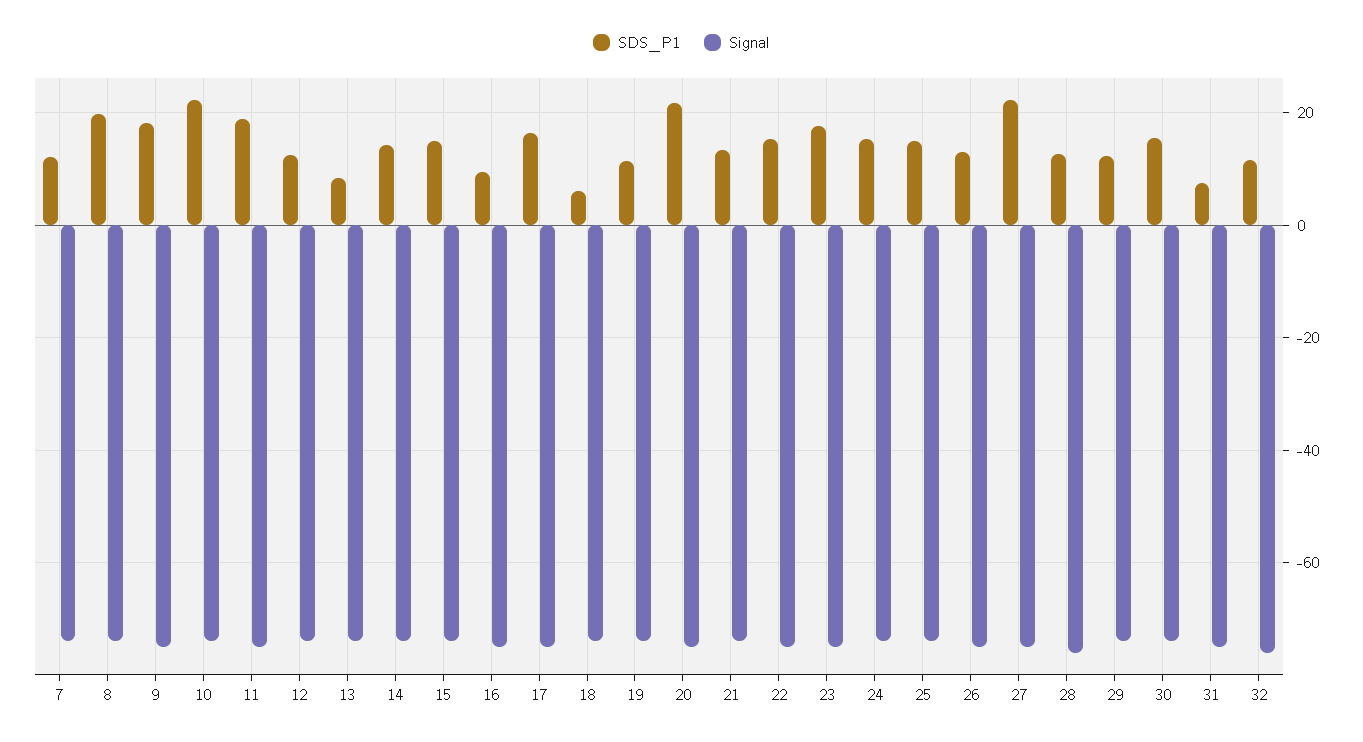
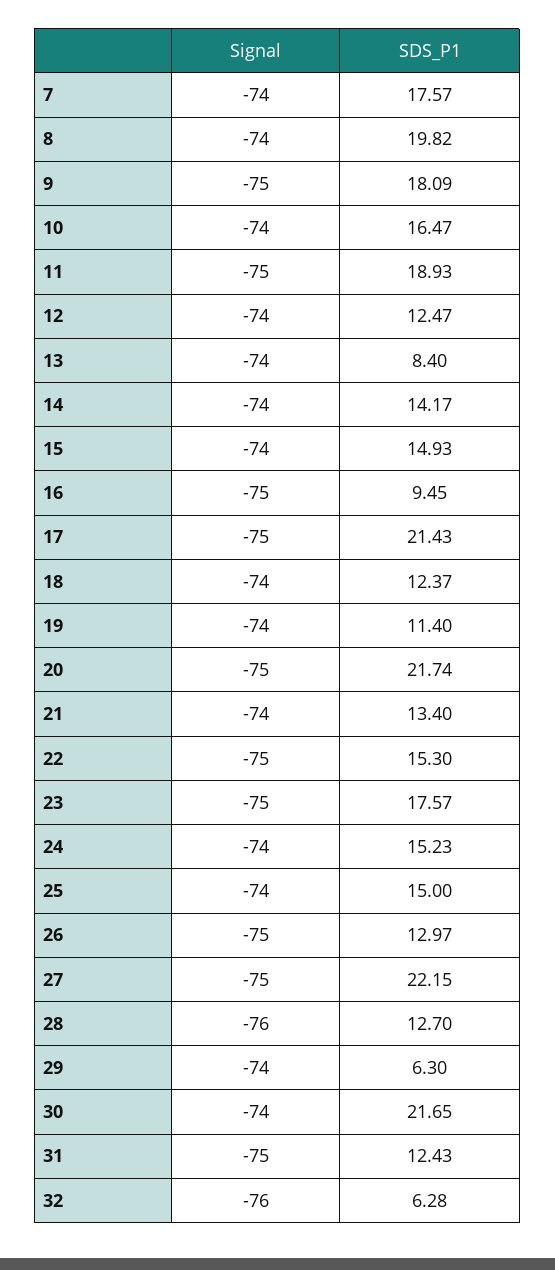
  {
    "SDS_P1": {
-     "7": 12,
+     "7": 17.57,
      "8": 19.82,
      "9": 18.09,
-     "10": 22,
+     "10": 16.47,
      "11": 18.93,
      "12": 12.47,
      "13": 8.4,
      "14": 14.17,
      "15": 14.93,
      "16": 9.45,
-     "17": 16,
+     "17": 21.43,
-     "18": 6,
+     "18": 12.37,
      "19": 11.4,
      "20": 21.74,
      "21": 13.4,
      "22": 15.3,
      "23": 17.57,
      "24": 15.23,
      "25": 15,
      "26": 12.97,
      "27": 22.15,
      "28": 12.7,
-     "29": 12,
+     "29": 6.3,
-     "30": 16,
+     "30": 21.65,
-     "31": 8,
+     "31": 12.43,
-     "32": 12
+     "32": 6.28
    },
    "Signal": {
      "7": -74,
      "8": -74,
      "9": -75,
      "10": -74,
      "11": -75,
      "12": -74,
      "13": -74,
      "14": -74,
      "15": -74,
      "16": -75,
      "17": -75,
      "18": -74,
      "19": -74,
      "20": -75,
      "21": -74,
      "22": -75,
      "23": -75,
      "24": -74,
      "25": -74,
      "26": -75,
      "27": -75,
      "28": -76,
      "29": -74,
      "30": -74,
      "31": -75,
      "32": -76
    }
  }

